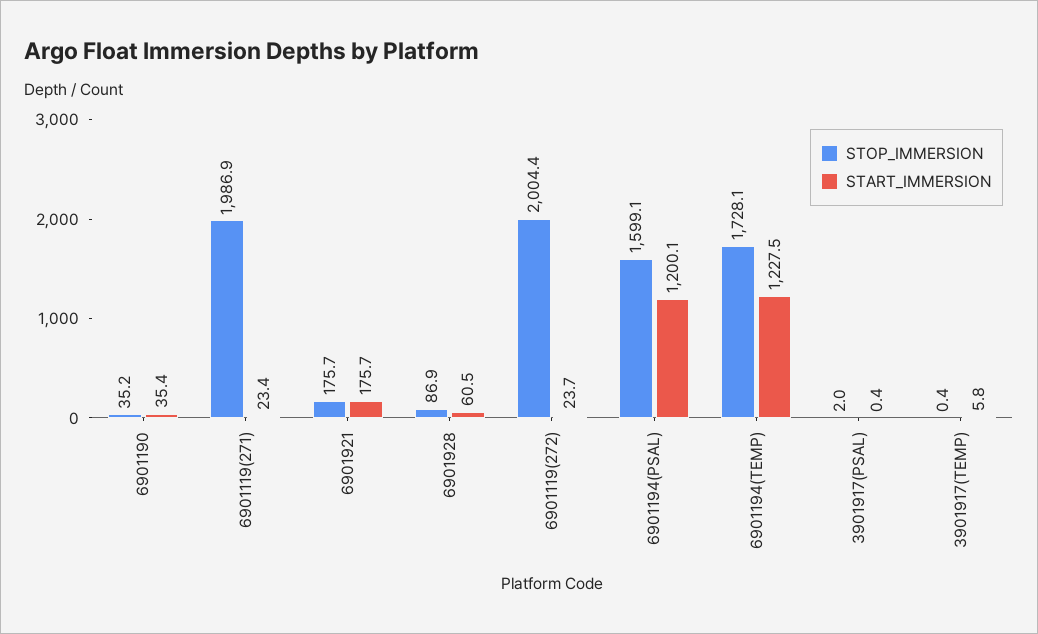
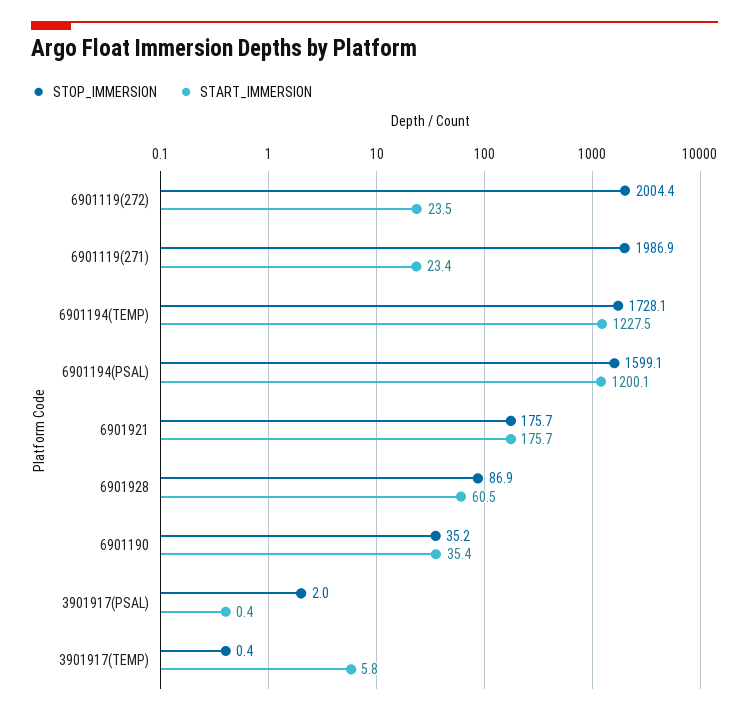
  {
    "STOP_IMMERSION": {
      "6901190": 35.2,
      "6901119(271)": 1986.9,
      "6901921": 175.7,
      "6901928": 86.9,
      "6901119(272)": 2004.4,
      "6901194(PSAL)": 1599.1,
      "6901194(TEMP)": 1728.1,
      "3901917(PSAL)": 2,
      "3901917(TEMP)": 0.4
    },
    "START_IMMERSION": {
      "6901190": 35.4,
      "6901119(271)": 23.4,
      "6901921": 175.7,
      "6901928": 60.5,
-     "6901119(272)": 23.7,
+     "6901119(272)": 23.5,
      "6901194(PSAL)": 1200.1,
      "6901194(TEMP)": 1227.5,
      "3901917(PSAL)": 0.4,
      "3901917(TEMP)": 5.8
    }
  }

